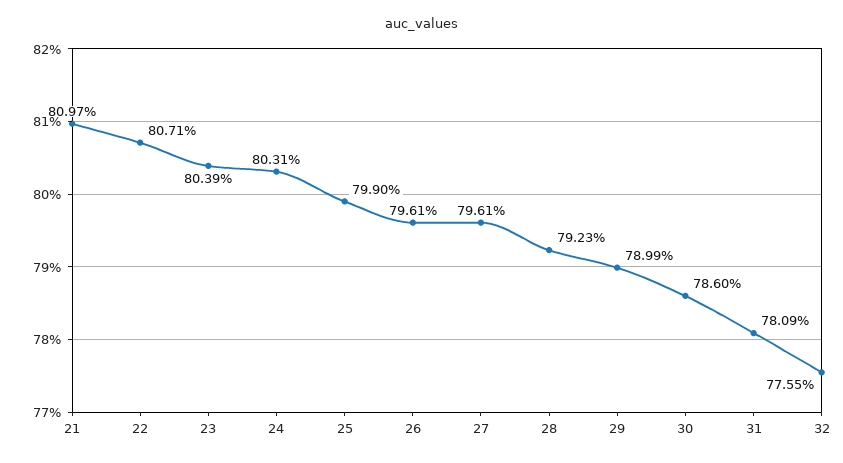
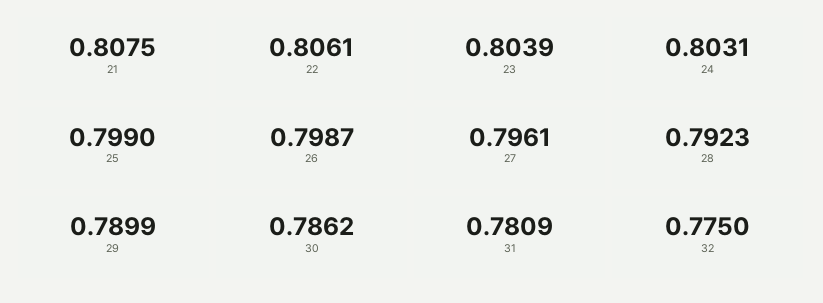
  {
-   "21": 0.8097,
+   "21": 0.8075,
-   "22": 0.8071,
+   "22": 0.8061,
    "23": 0.8039,
    "24": 0.8031,
    "25": 0.799,
-   "26": 0.7961,
+   "26": 0.7987,
    "27": 0.7961,
    "28": 0.7923,
    "29": 0.7899,
-   "30": 0.786,
+   "30": 0.7862,
    "31": 0.7809,
-   "32": 0.7755
+   "32": 0.775
  }

